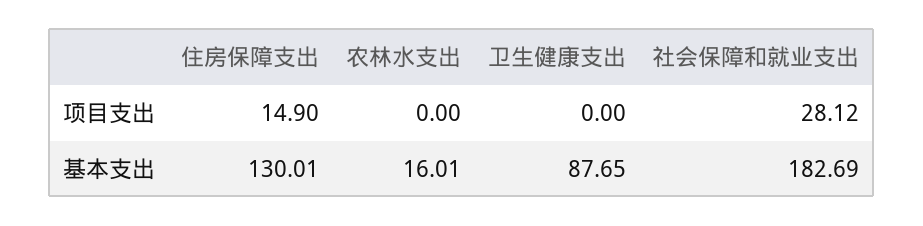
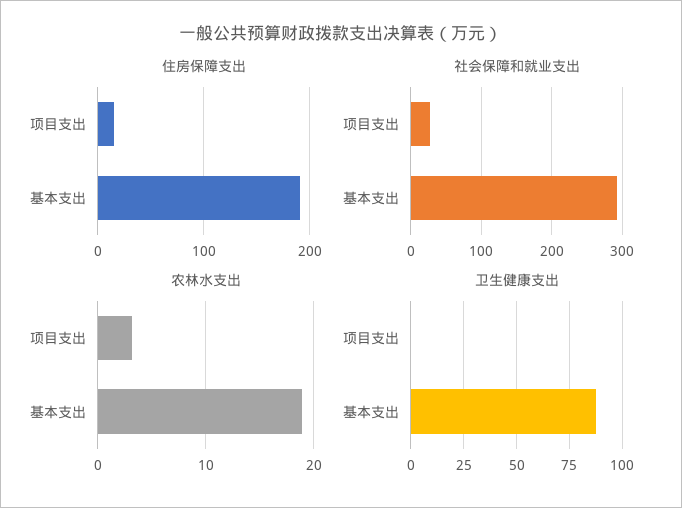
  {
    "住房保障支出": {
      "项目支出": 14.9,
-     "基本支出": 130.01
+     "基本支出": 190
    },
    "农林水支出": {
-     "项目支出": 0,
+     "项目支出": 3,
-     "基本支出": 16.01
+     "基本支出": 19
    },
    "卫生健康支出": {
      "项目支出": 0,
      "基本支出": 87.65
    },
    "社会保障和就业支出": {
      "项目支出": 28.12,
-     "基本支出": 182.69
+     "基本支出": 290
    }
  }

